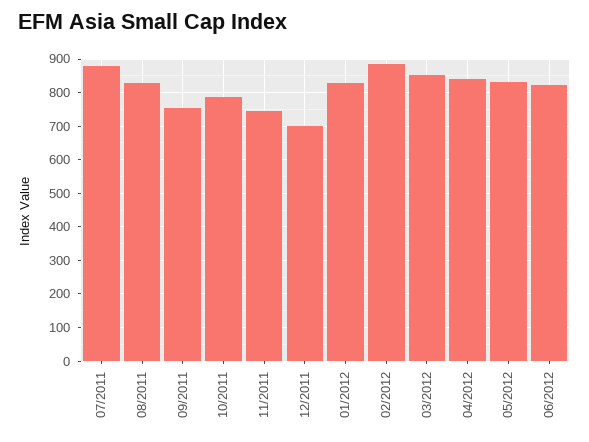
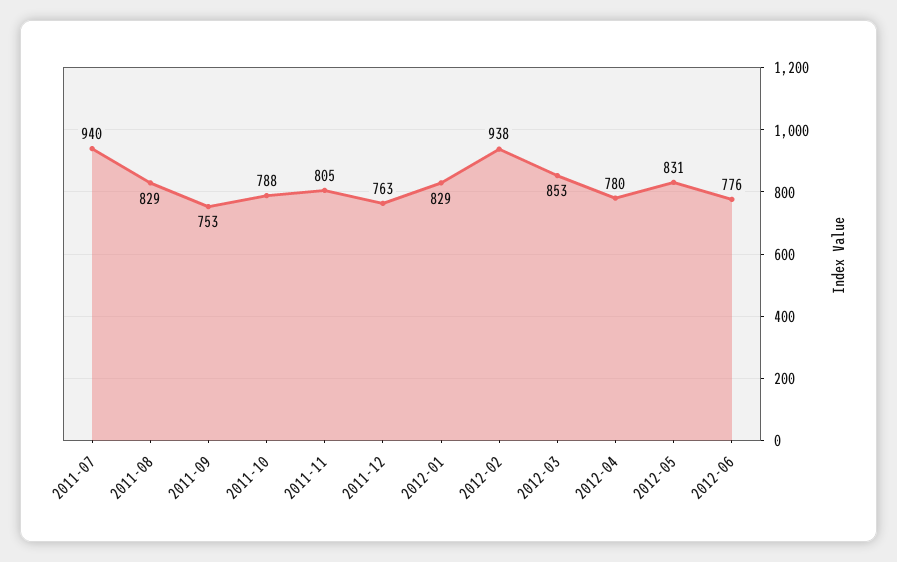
  {
-   "07/2011": 880,
+   "07/2011": 940,
    "08/2011": 829,
    "09/2011": 753,
    "10/2011": 788,
-   "11/2011": 740,
+   "11/2011": 805,
-   "12/2011": 700,
+   "12/2011": 763,
    "01/2012": 829,
-   "02/2012": 880,
+   "02/2012": 938,
    "03/2012": 853,
-   "04/2012": 840,
+   "04/2012": 780,
    "05/2012": 831,
-   "06/2012": 820
+   "06/2012": 776
  }

